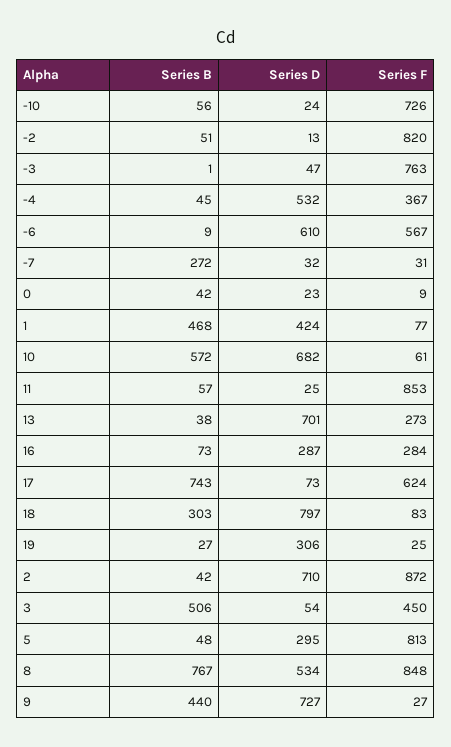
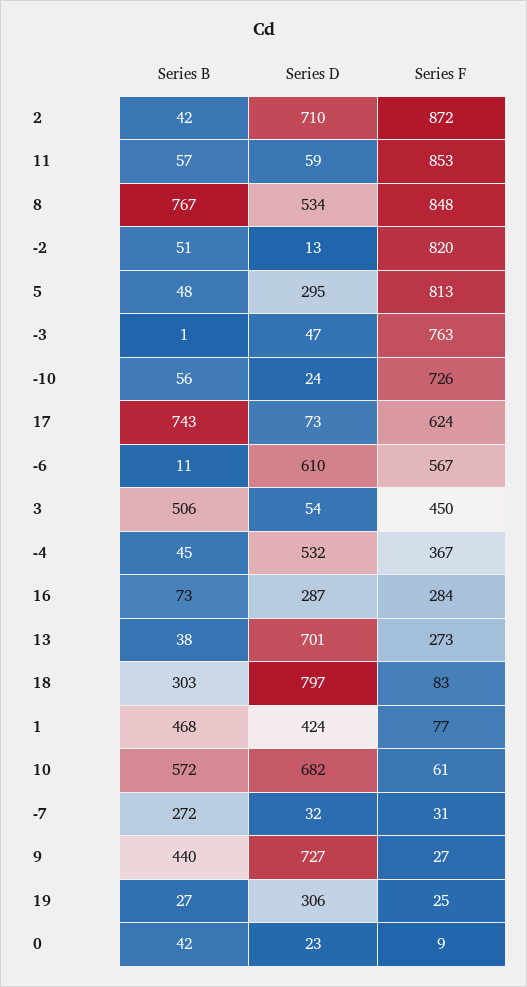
  {
    "Series B": {
      "-10": 56,
      "-2": 51,
      "-3": 1,
      "-4": 45,
-     "-6": 9,
+     "-6": 11,
      "-7": 272,
      "0": 42,
      "1": 468,
      "10": 572,
      "11": 57,
      "13": 38,
      "16": 73,
      "17": 743,
      "18": 303,
      "19": 27,
      "2": 42,
      "3": 506,
      "5": 48,
      "8": 767,
      "9": 440
    },
    "Series D": {
      "-10": 24,
      "-2": 13,
      "-3": 47,
      "-4": 532,
      "-6": 610,
      "-7": 32,
      "0": 23,
      "1": 424,
      "10": 682,
-     "11": 25,
+     "11": 59,
      "13": 701,
      "16": 287,
      "17": 73,
      "18": 797,
      "19": 306,
      "2": 710,
      "3": 54,
      "5": 295,
      "8": 534,
      "9": 727
    },
    "Series F": {
      "-10": 726,
      "-2": 820,
      "-3": 763,
      "-4": 367,
      "-6": 567,
      "-7": 31,
      "0": 9,
      "1": 77,
      "10": 61,
      "11": 853,
      "13": 273,
      "16": 284,
      "17": 624,
      "18": 83,
      "19": 25,
      "2": 872,
      "3": 450,
      "5": 813,
      "8": 848,
      "9": 27
    }
  }

